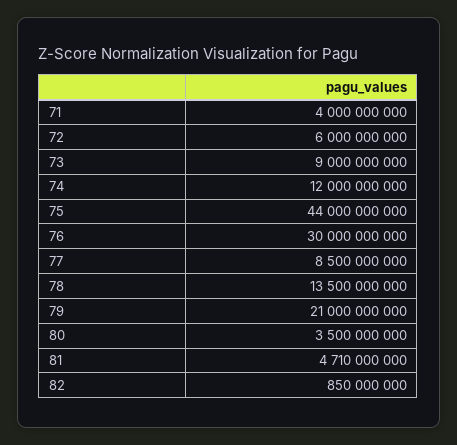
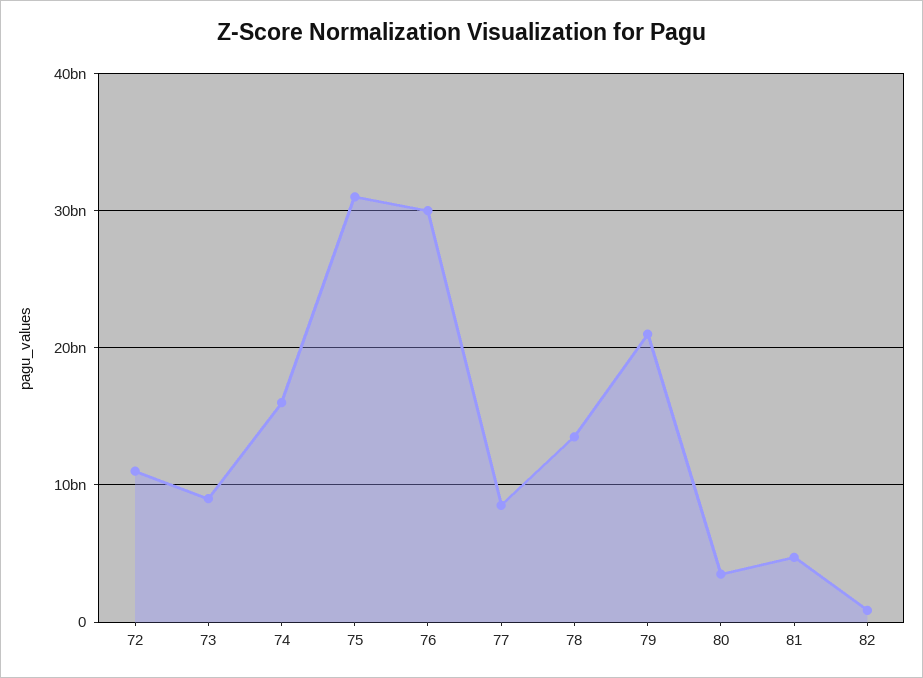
  {
-   "71": 4000000000,
-   "72": 6000000000,
+   "72": 11000000000,
    "73": 9000000000,
-   "74": 12000000000,
+   "74": 16000000000,
-   "75": 44000000000,
+   "75": 31000000000,
    "76": 30000000000,
    "77": 8500000000,
    "78": 13500000000,
    "79": 21000000000,
    "80": 3500000000,
    "81": 4710000000,
    "82": 850000000
  }

